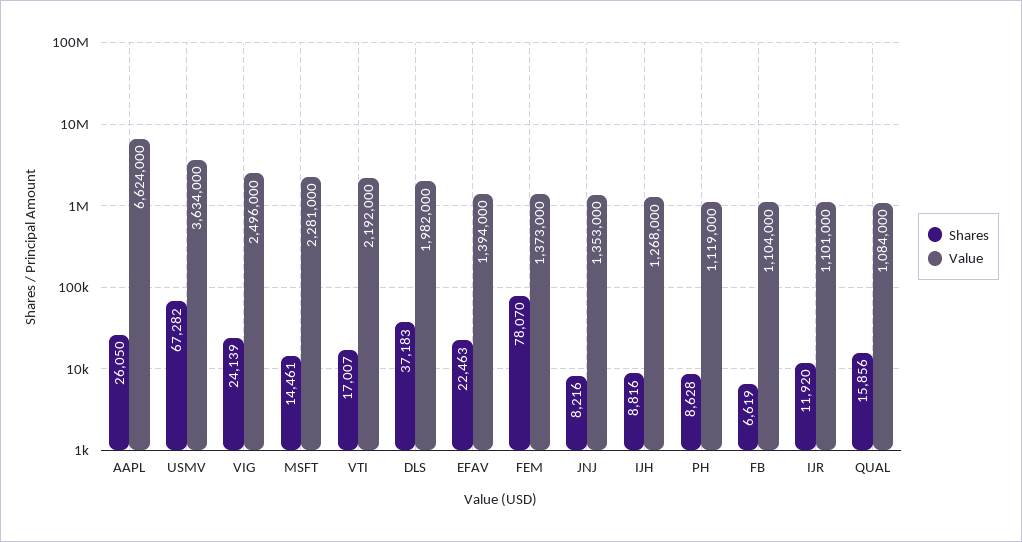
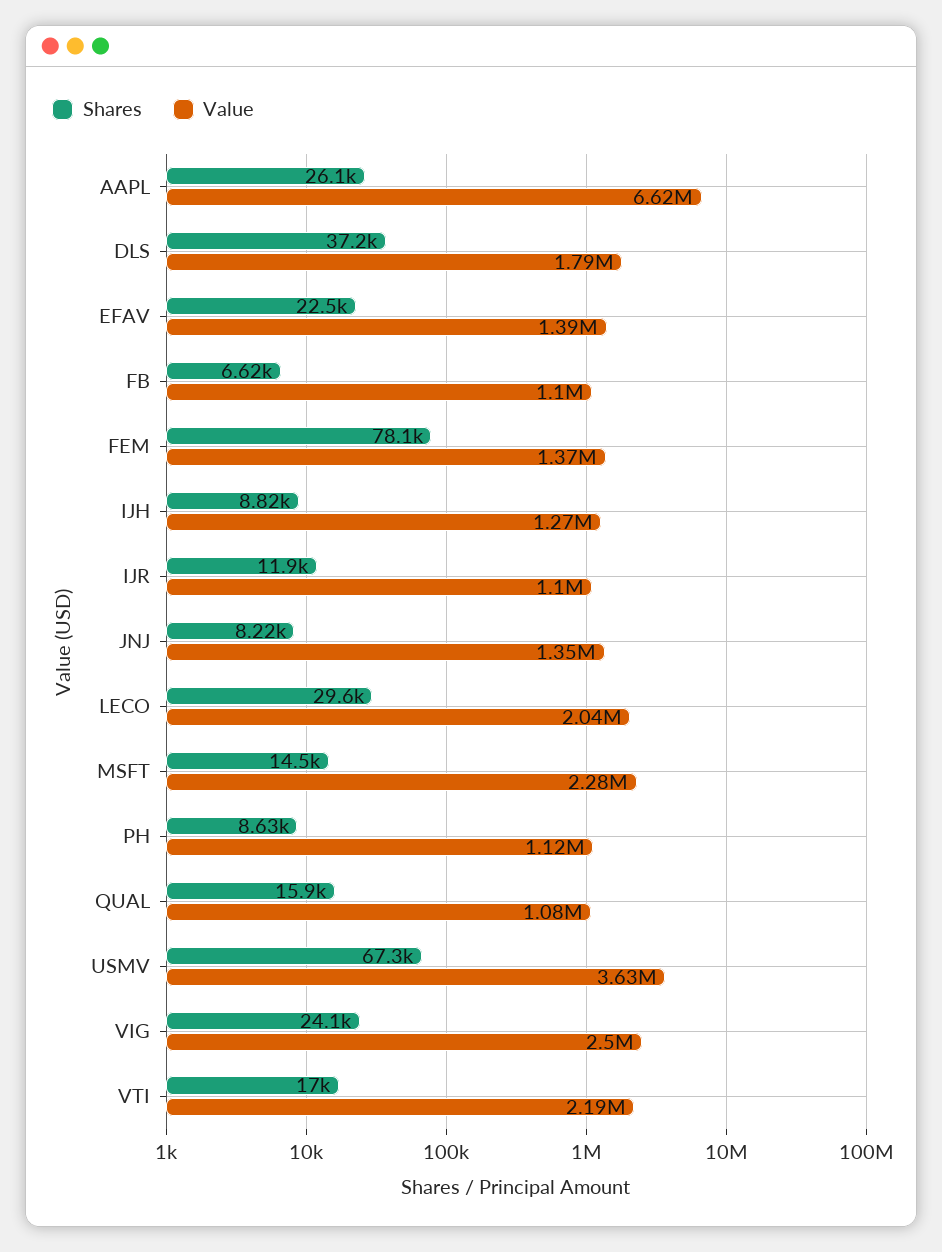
  {
    "Shares": {
      "AAPL": 26050,
      "USMV": 67282,
      "VIG": 24139,
      "MSFT": 14461,
      "VTI": 17007,
      "DLS": 37183,
      "EFAV": 22463,
      "FEM": 78070,
      "JNJ": 8216,
      "IJH": 8816,
      "PH": 8628,
      "FB": 6619,
      "IJR": 11920,
-     "QUAL": 15856
+     "QUAL": 15856,
+     "LECO": 29600
    },
    "Value": {
      "AAPL": 6624000,
      "USMV": 3634000,
      "VIG": 2496000,
      "MSFT": 2281000,
      "VTI": 2192000,
-     "DLS": 1982000,
+     "DLS": 1790000,
      "EFAV": 1394000,
      "FEM": 1373000,
      "JNJ": 1353000,
      "IJH": 1268000,
      "PH": 1119000,
      "FB": 1104000,
      "IJR": 1101000,
-     "QUAL": 1084000
+     "QUAL": 1084000,
+     "LECO": 2040000
    }
  }

